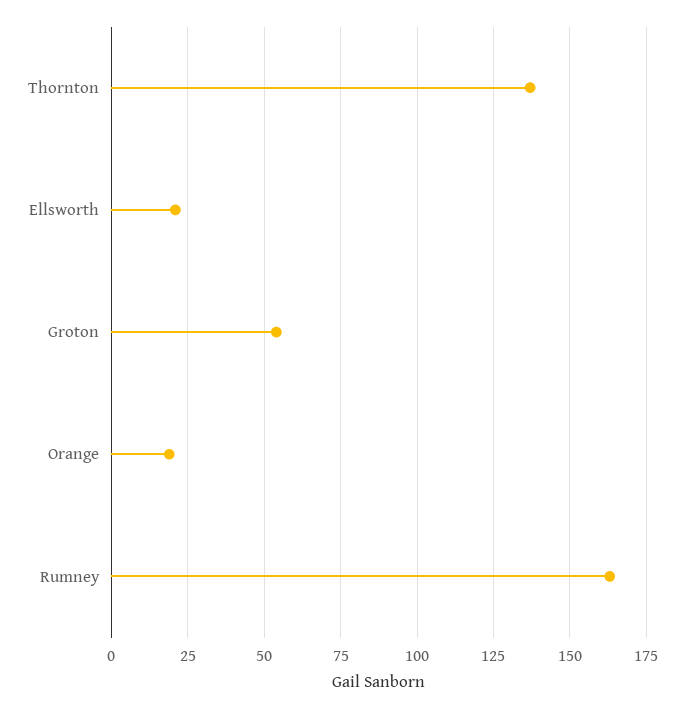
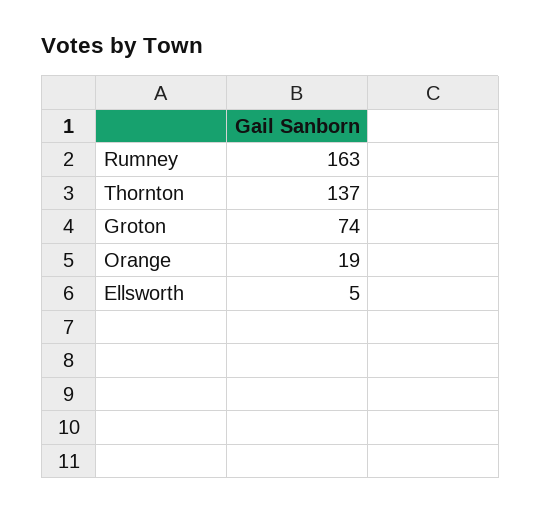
  {
    "Thornton": 137,
-   "Ellsworth": 20,
+   "Ellsworth": 5,
-   "Groton": 55,
+   "Groton": 74,
    "Orange": 19,
    "Rumney": 163
  }

